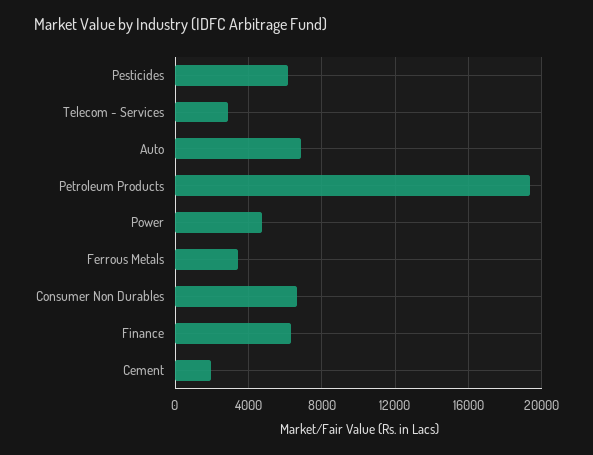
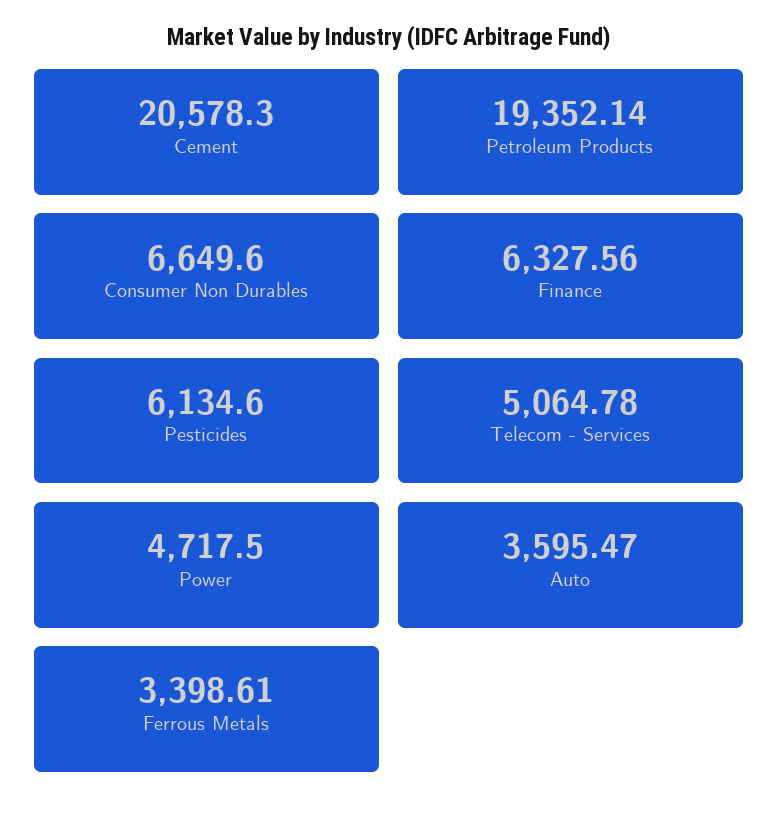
  {
    "Pesticides": 6134.6,
-   "Telecom - Services": 3000,
+   "Telecom - Services": 5064.78,
-   "Auto": 7000,
+   "Auto": 3595.47,
    "Petroleum Products": 19352.14,
    "Power": 4717.5,
    "Ferrous Metals": 3398.61,
    "Consumer Non Durables": 6649.6,
    "Finance": 6327.56,
-   "Cement": 2000
+   "Cement": 20578.3
  }

